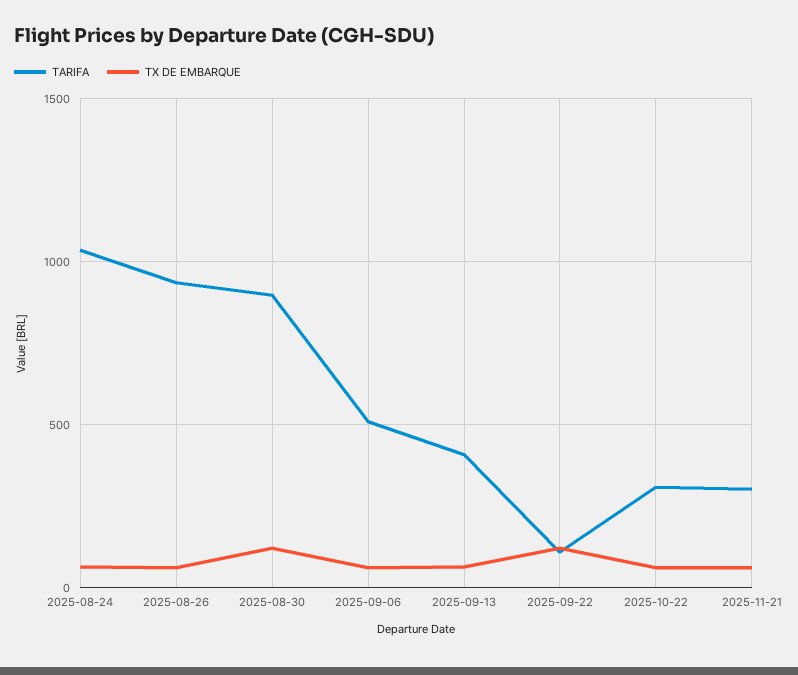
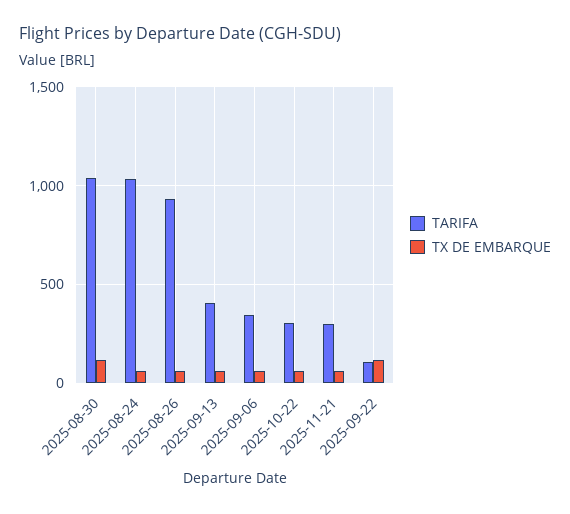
  {
    "TARIFA": {
      "2025-08-24": 1050,
      "2025-08-26": 950,
-     "2025-08-30": 900,
+     "2025-08-30": 1050,
-     "2025-09-06": 500,
+     "2025-09-06": 350,
      "2025-09-13": 400,
      "2025-09-22": 100,
      "2025-10-22": 300,
      "2025-11-21": 300
    },
    "TX DE EMBARQUE": {
      "2025-08-24": 50,
      "2025-08-26": 50,
      "2025-08-30": 100,
      "2025-09-06": 50,
      "2025-09-13": 50,
      "2025-09-22": 100,
      "2025-10-22": 50,
      "2025-11-21": 50
    }
  }

